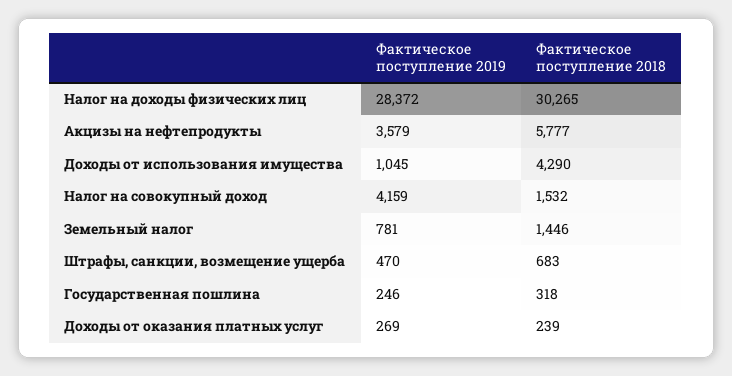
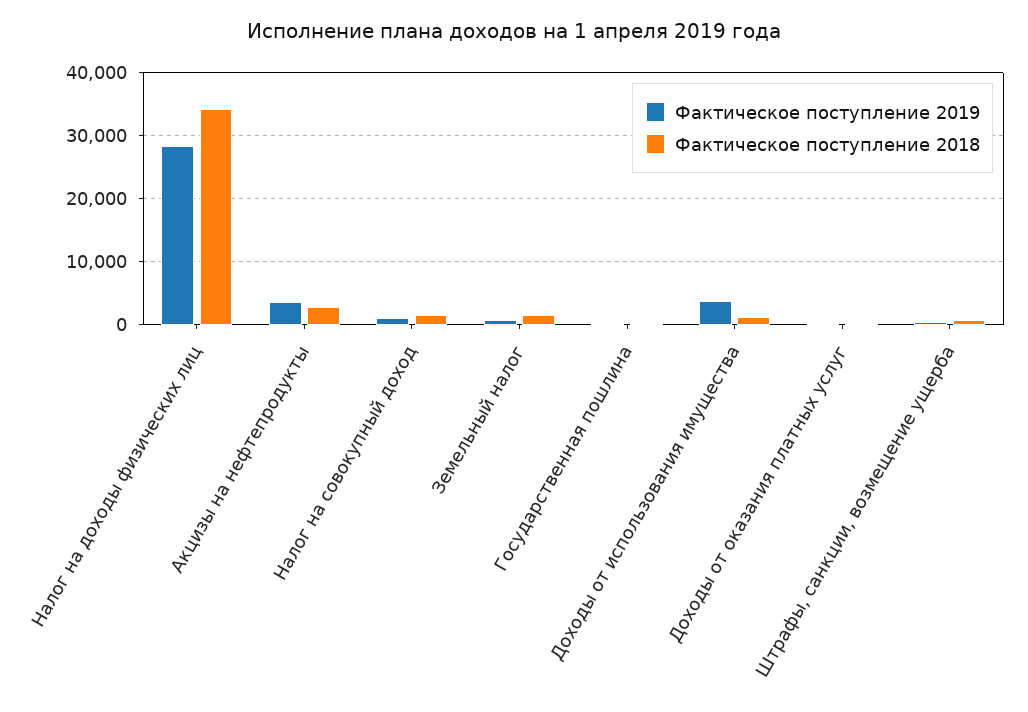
  {
    "Фактическое поступление 2019": {
      "Налог на доходы физических лиц": 28372,
      "Акцизы на нефтепродукты": 3579,
-     "Доходы от использования имущества": 1045,
+     "Доходы от использования имущества": 4000,
-     "Налог на совокупный доход": 4159,
+     "Налог на совокупный доход": 1000,
      "Земельный налог": 781,
      "Штрафы, санкции, возмещение ущерба": 470,
      "Государственная пошлина": 246,
      "Доходы от оказания платных услуг": 269
    },
    "Фактическое поступление 2018": {
-     "Налог на доходы физических лиц": 30265,
+     "Налог на доходы физических лиц": 34000,
-     "Акцизы на нефтепродукты": 5777,
+     "Акцизы на нефтепродукты": 3000,
-     "Доходы от использования имущества": 4290,
+     "Доходы от использования имущества": 1000,
      "Налог на совокупный доход": 1532,
      "Земельный налог": 1446,
      "Штрафы, санкции, возмещение ущерба": 683,
      "Государственная пошлина": 318,
      "Доходы от оказания платных услуг": 239
    }
  }

